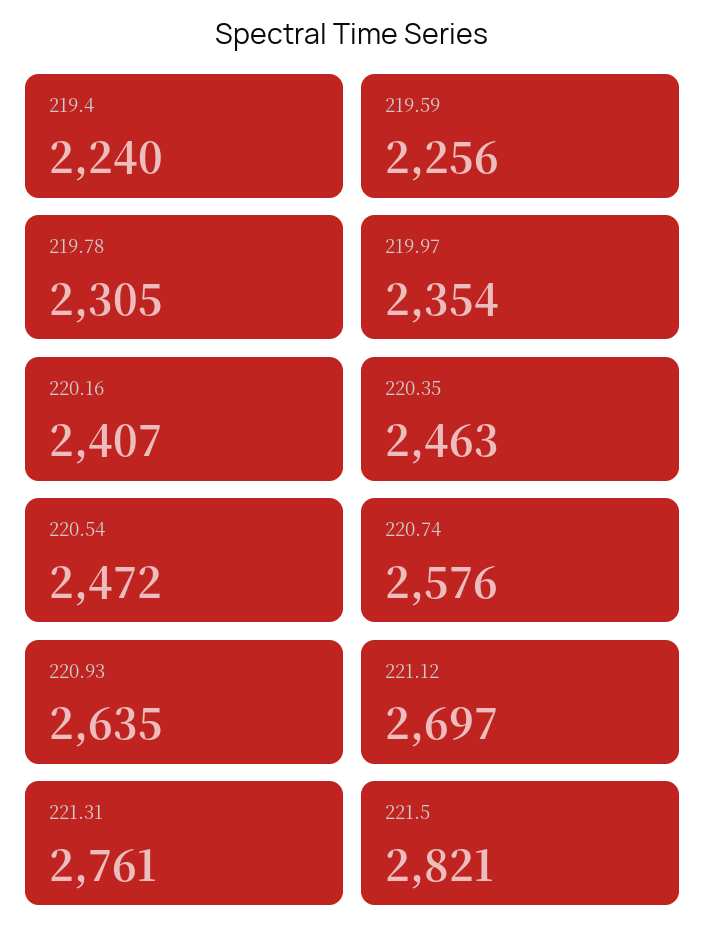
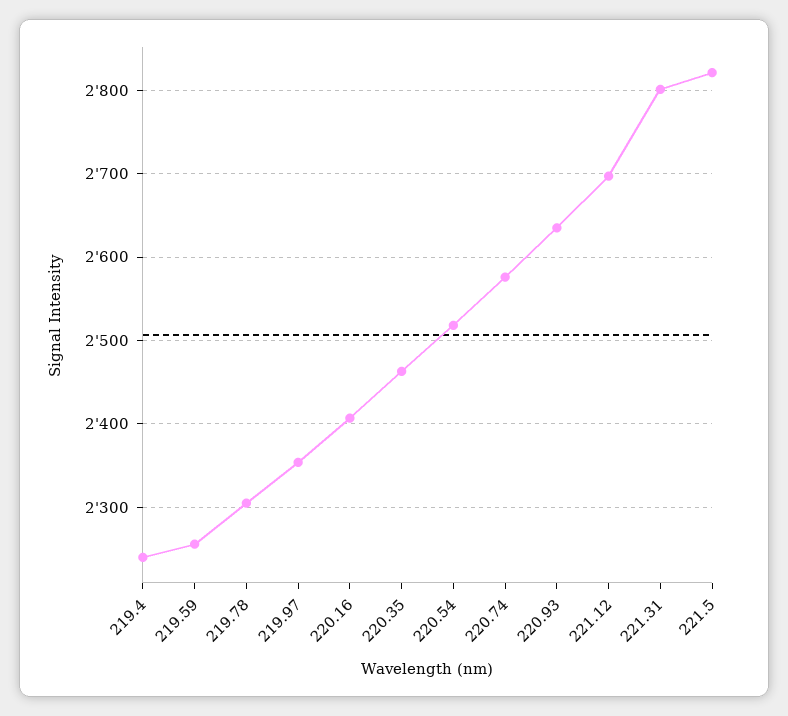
  {
    "219.4": 2240,
    "219.59": 2256,
    "219.78": 2305,
    "219.97": 2354,
    "220.16": 2407,
    "220.35": 2463,
-   "220.54": 2472,
+   "220.54": 2520,
    "220.74": 2576,
    "220.93": 2635,
    "221.12": 2697,
-   "221.31": 2761,
+   "221.31": 2800,
    "221.5": 2821
  }

